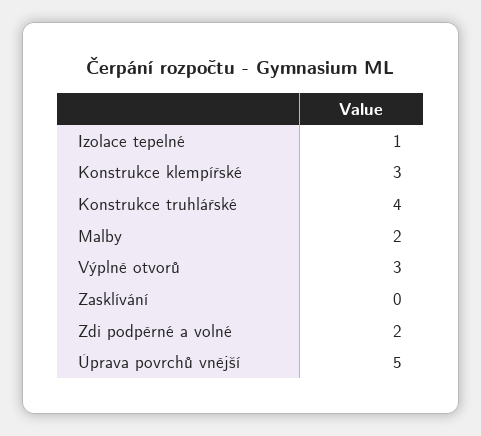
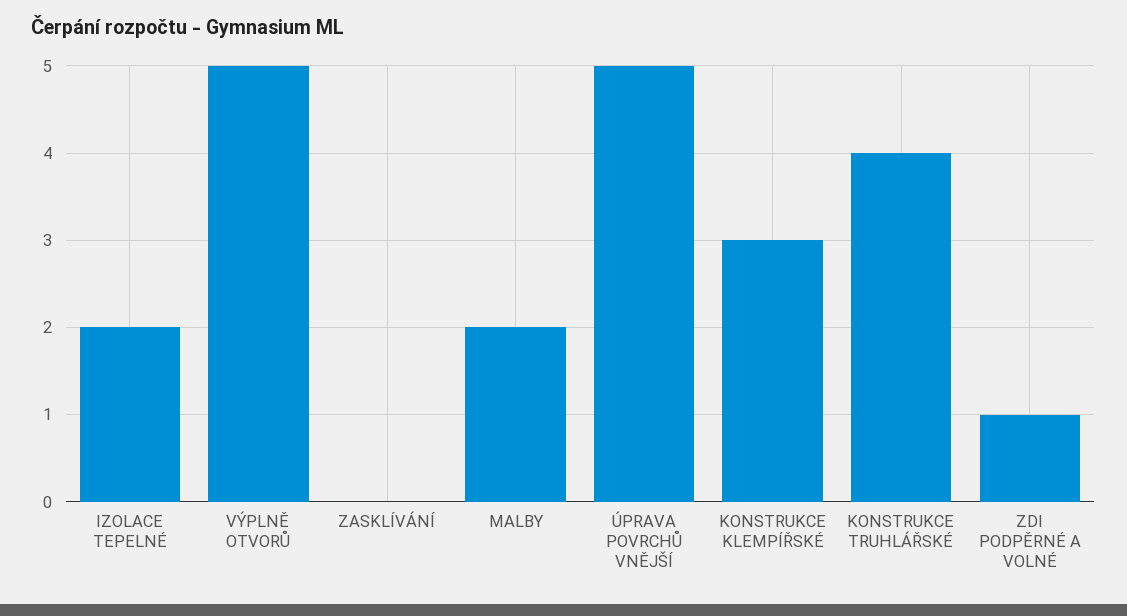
  {
-   "Izolace tepelné": 1,
+   "Izolace tepelné": 2,
    "Konstrukce klempířské": 3,
    "Konstrukce truhlářské": 4,
    "Malby": 2,
-   "Výplně otvorů": 3,
+   "Výplně otvorů": 5,
    "Zasklívání": 0,
-   "Zdi podpěrné a volné": 2,
+   "Zdi podpěrné a volné": 1,
    "Úprava povrchů vnější": 5
  }

